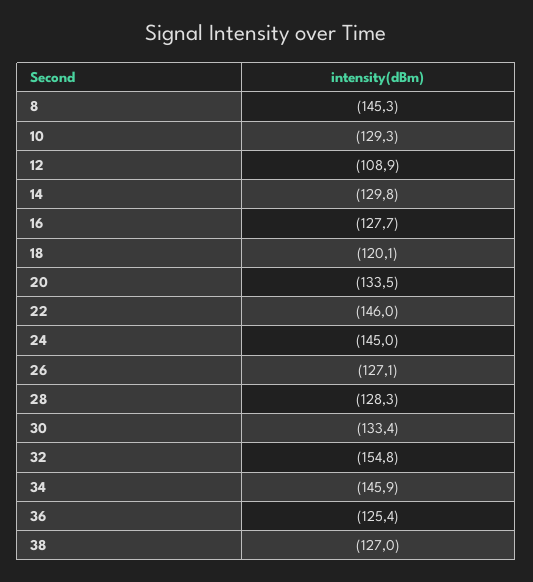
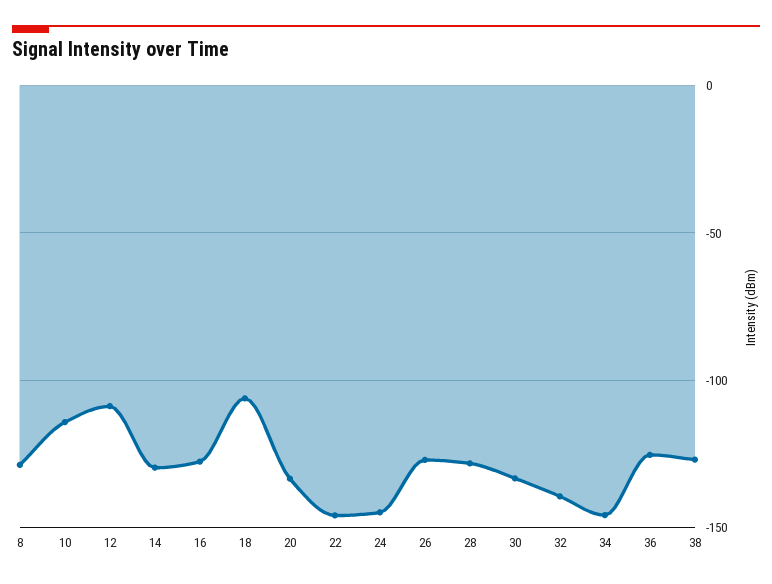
  {
-   "8": -145.3,
+   "8": -130,
-   "10": -129.3,
+   "10": -115,
    "12": -108.9,
    "14": -129.8,
    "16": -127.7,
-   "18": -120.1,
+   "18": -105,
    "20": -133.5,
    "22": -146,
    "24": -145,
    "26": -127.1,
    "28": -128.3,
    "30": -133.4,
-   "32": -154.8,
+   "32": -140,
    "34": -145.9,
    "36": -125.4,
    "38": -127
  }

